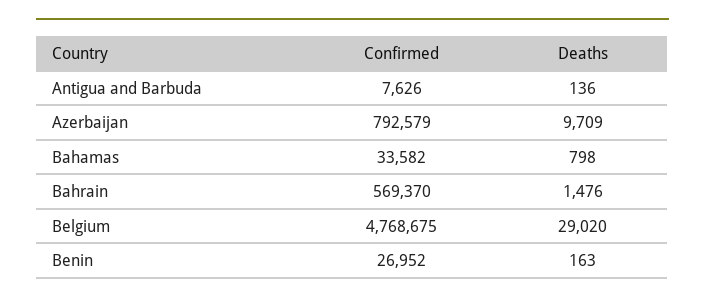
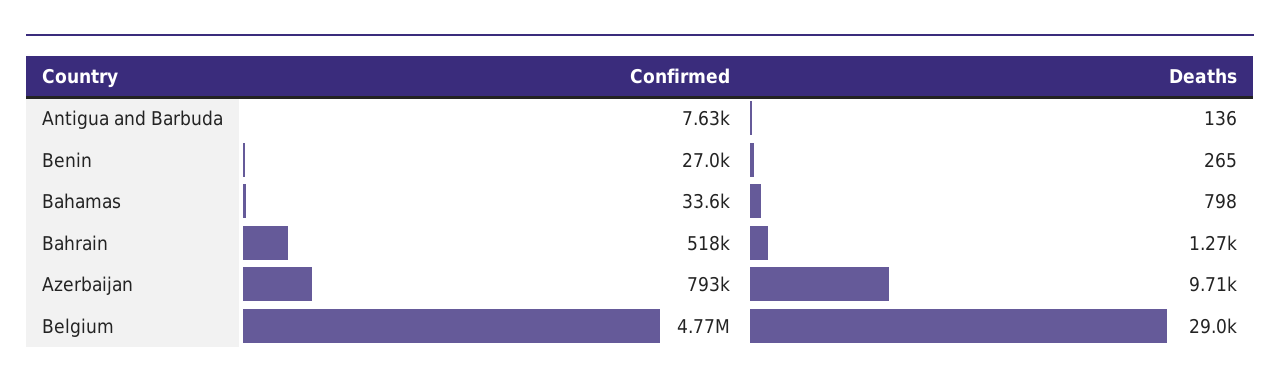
  {
    "Confirmed": {
      "Antigua and Barbuda": 7626,
      "Azerbaijan": 792579,
      "Bahamas": 33582,
-     "Bahrain": 569370,
+     "Bahrain": 518000,
      "Belgium": 4768675,
      "Benin": 26952
    },
    "Deaths": {
      "Antigua and Barbuda": 136,
      "Azerbaijan": 9709,
      "Bahamas": 798,
-     "Bahrain": 1476,
+     "Bahrain": 1270,
      "Belgium": 29020,
-     "Benin": 163
+     "Benin": 265
    }
  }

